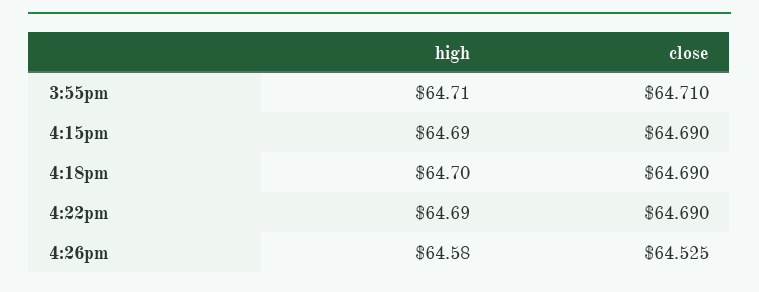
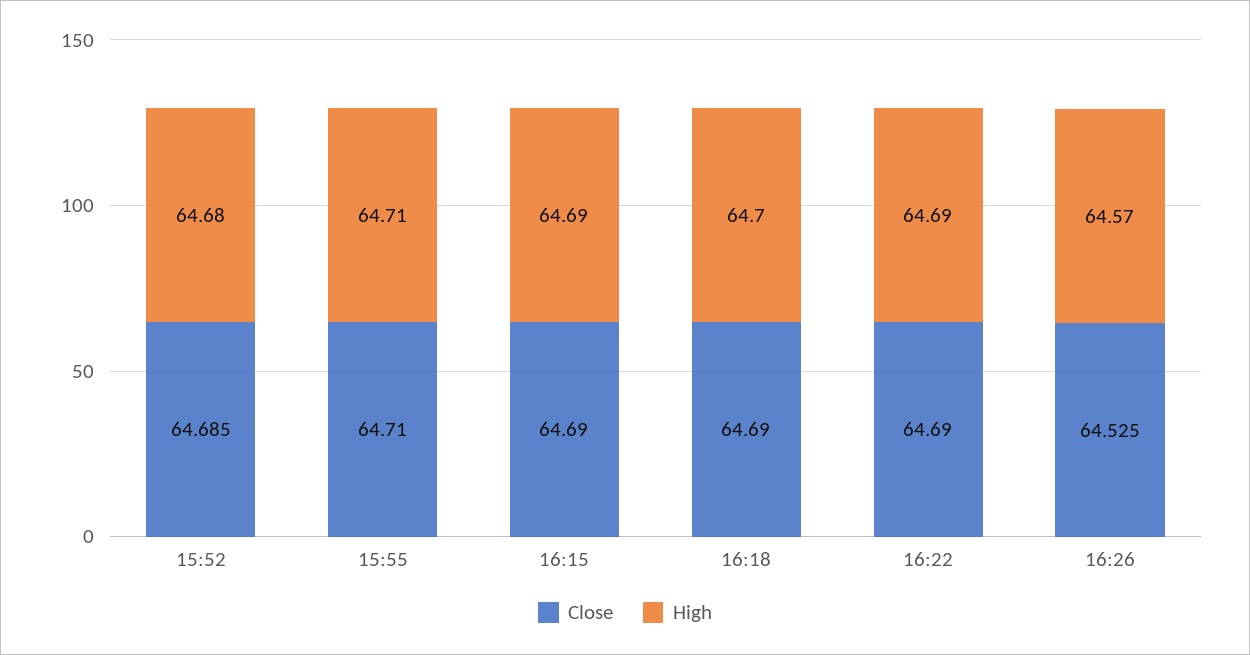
  {
    "high": {
      "3:55pm": 64.71,
      "4:15pm": 64.69,
      "4:18pm": 64.7,
      "4:22pm": 64.69,
-     "4:26pm": 64.58
+     "4:26pm": 64.57,
+     "15:52": 64.68
    },
    "close": {
      "3:55pm": 64.71,
      "4:15pm": 64.69,
      "4:18pm": 64.69,
      "4:22pm": 64.69,
-     "4:26pm": 64.525
+     "4:26pm": 64.525,
+     "15:52": 64.685
    }
  }

